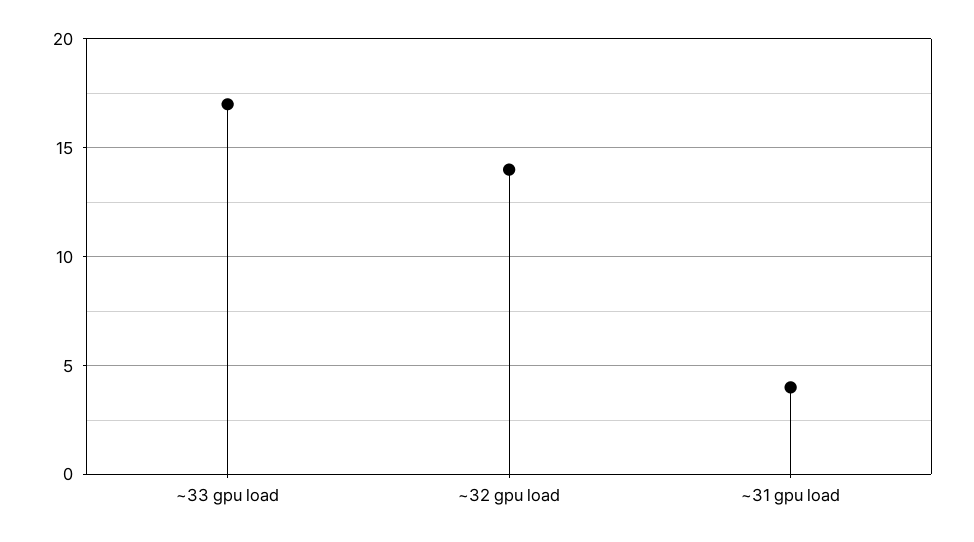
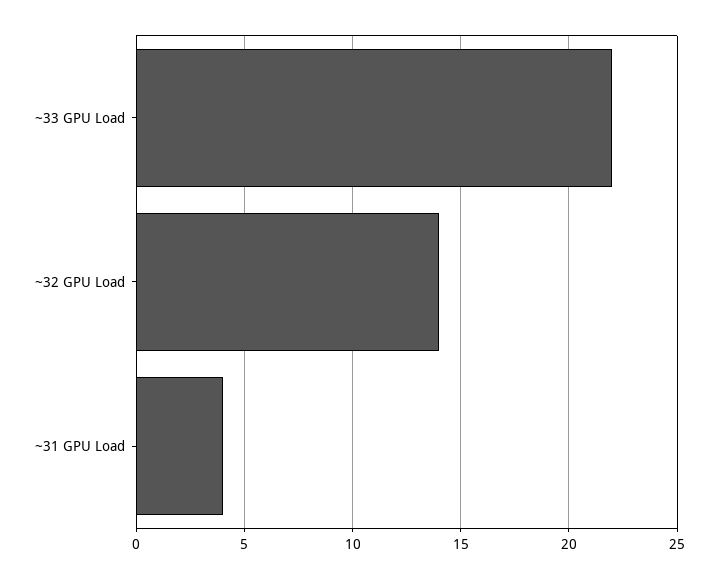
  {
-   "~33 gpu load": 17,
+   "~33 gpu load": 22,
    "~32 gpu load": 14,
    "~31 gpu load": 4
  }

